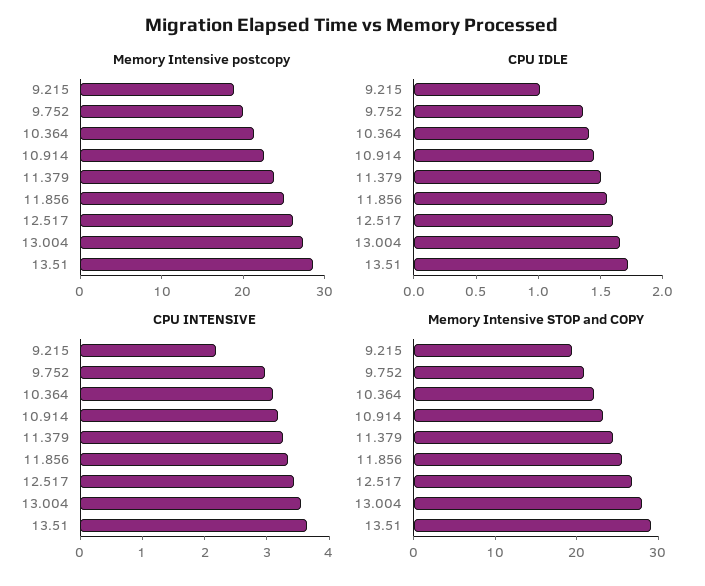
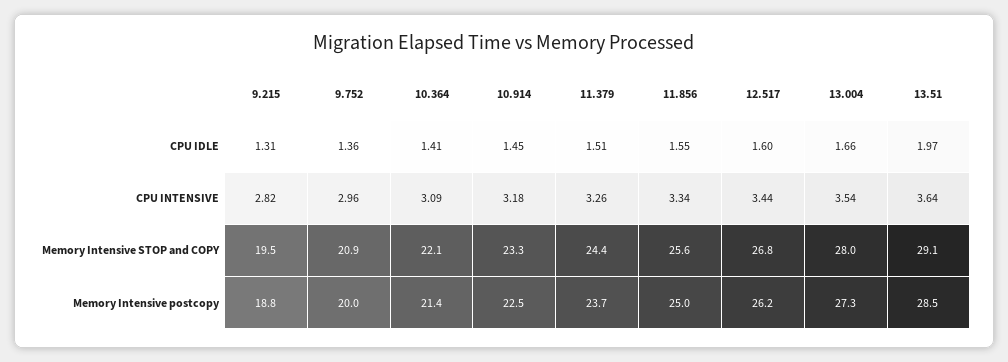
  {
    "Memory Intensive postcopy": {
      "9.215": 18.8,
      "9.752": 20,
      "10.364": 21.4,
      "10.914": 22.5,
      "11.379": 23.7,
      "11.856": 25,
      "12.517": 26.2,
      "13.004": 27.3,
      "13.51": 28.5
    },
    "CPU IDLE": {
-     "9.215": 1,
+     "9.215": 1.31,
      "9.752": 1.36,
      "10.364": 1.41,
      "10.914": 1.45,
      "11.379": 1.51,
      "11.856": 1.55,
      "12.517": 1.6,
      "13.004": 1.66,
-     "13.51": 1.7
+     "13.51": 1.97
    },
    "CPU INTENSIVE": {
-     "9.215": 2.2,
+     "9.215": 2.82,
      "9.752": 2.96,
      "10.364": 3.09,
      "10.914": 3.18,
      "11.379": 3.26,
      "11.856": 3.34,
      "12.517": 3.44,
      "13.004": 3.54,
      "13.51": 3.64
    },
    "Memory Intensive STOP and COPY": {
      "9.215": 19.5,
      "9.752": 20.9,
      "10.364": 22.1,
      "10.914": 23.3,
      "11.379": 24.4,
      "11.856": 25.6,
      "12.517": 26.8,
      "13.004": 28,
      "13.51": 29.1
    }
  }

